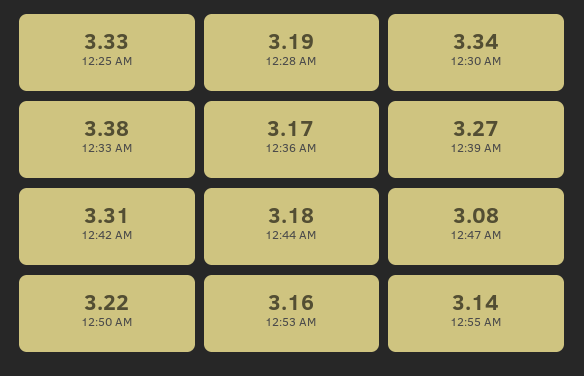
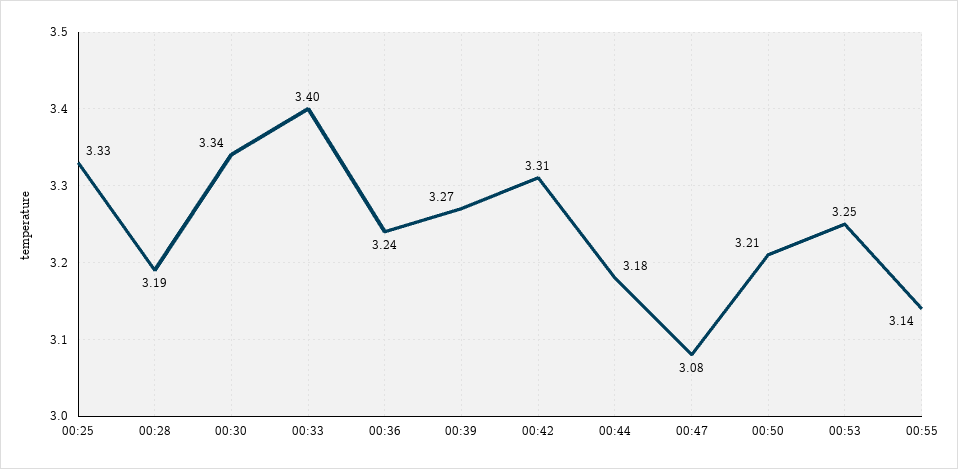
  {
    "12:25 AM": 3.33,
    "12:28 AM": 3.19,
    "12:30 AM": 3.34,
-   "12:33 AM": 3.38,
+   "12:33 AM": 3.4,
-   "12:36 AM": 3.17,
+   "12:36 AM": 3.24,
    "12:39 AM": 3.27,
    "12:42 AM": 3.31,
    "12:44 AM": 3.18,
    "12:47 AM": 3.08,
-   "12:50 AM": 3.22,
+   "12:50 AM": 3.21,
-   "12:53 AM": 3.16,
+   "12:53 AM": 3.25,
    "12:55 AM": 3.14
  }

